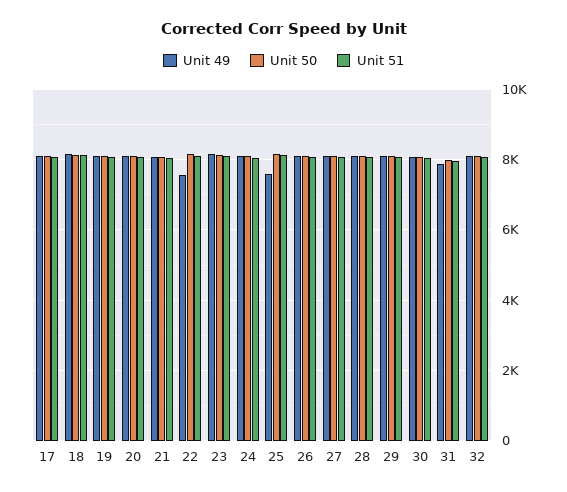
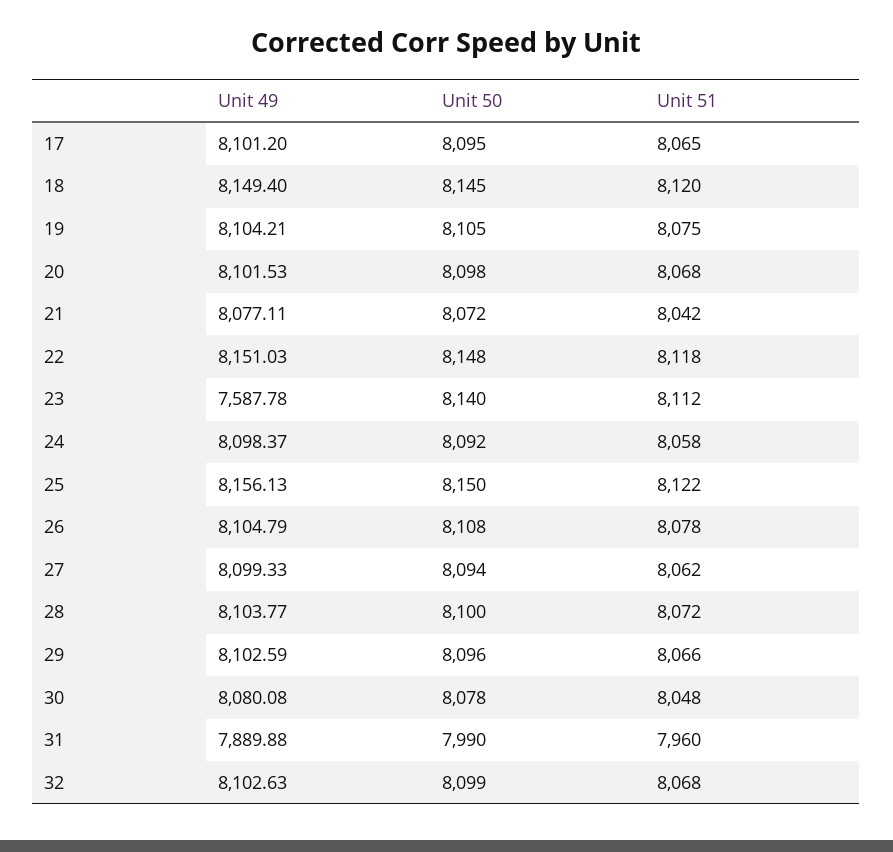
  {
    "Unit 49": {
      "17": 8101.2,
      "18": 8149.4,
      "19": 8104.21,
      "20": 8101.53,
      "21": 8077.11,
-     "22": 7600,
+     "22": 8151.03,
-     "23": 8200,
+     "23": 7587.78,
      "24": 8098.37,
-     "25": 7600,
+     "25": 8156.13,
      "26": 8104.79,
      "27": 8099.33,
      "28": 8103.77,
      "29": 8102.59,
      "30": 8080.08,
      "31": 7889.88,
      "32": 8102.63
    },
    "Unit 50": {
      "17": 8095,
      "18": 8145,
      "19": 8105,
      "20": 8098,
      "21": 8072,
      "22": 8148,
      "23": 8140,
      "24": 8092,
      "25": 8150,
      "26": 8108,
      "27": 8094,
      "28": 8100,
      "29": 8096,
      "30": 8078,
      "31": 7990,
      "32": 8099
    },
    "Unit 51": {
      "17": 8065,
      "18": 8120,
      "19": 8075,
      "20": 8068,
      "21": 8042,
      "22": 8118,
      "23": 8112,
      "24": 8058,
      "25": 8122,
      "26": 8078,
      "27": 8062,
      "28": 8072,
      "29": 8066,
      "30": 8048,
      "31": 7960,
      "32": 8068
    }
  }

